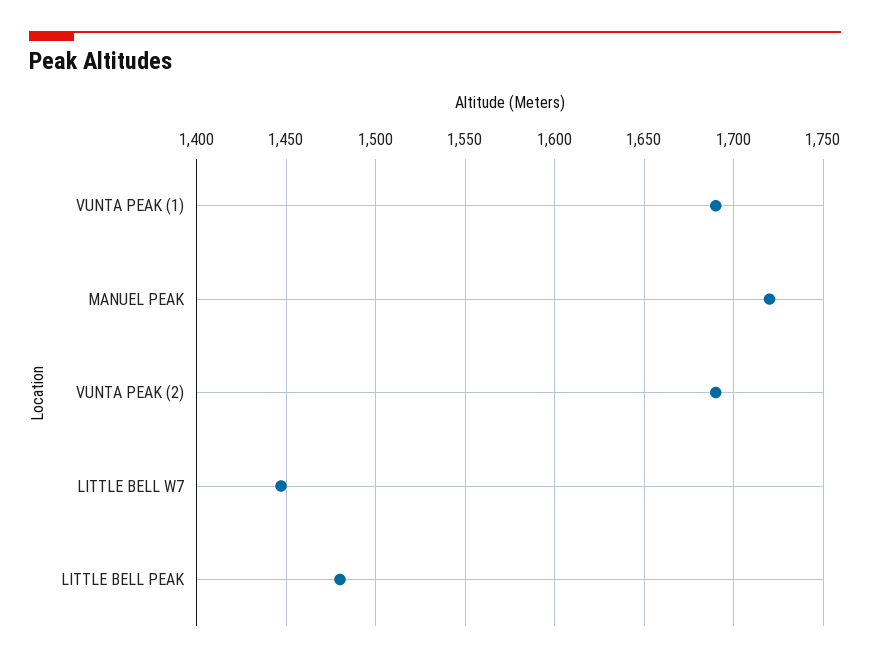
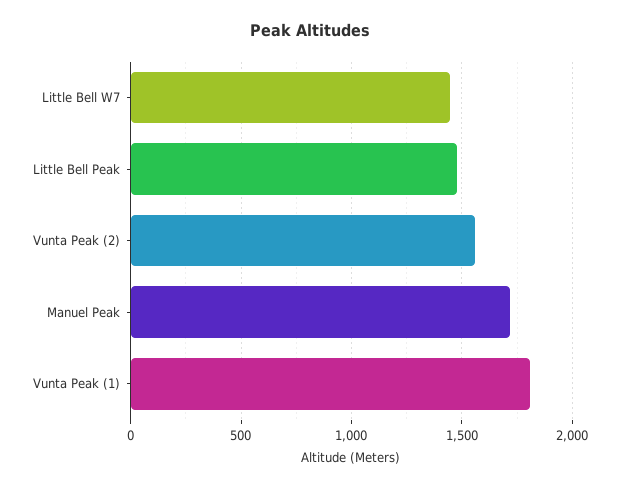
  {
-   "VUNTA PEAK (1)": 1690,
+   "VUNTA PEAK (1)": 1800,
    "MANUEL PEAK": 1720,
-   "VUNTA PEAK (2)": 1690,
+   "VUNTA PEAK (2)": 1550,
    "LITTLE BELL W7": 1445,
    "LITTLE BELL PEAK": 1480
  }

